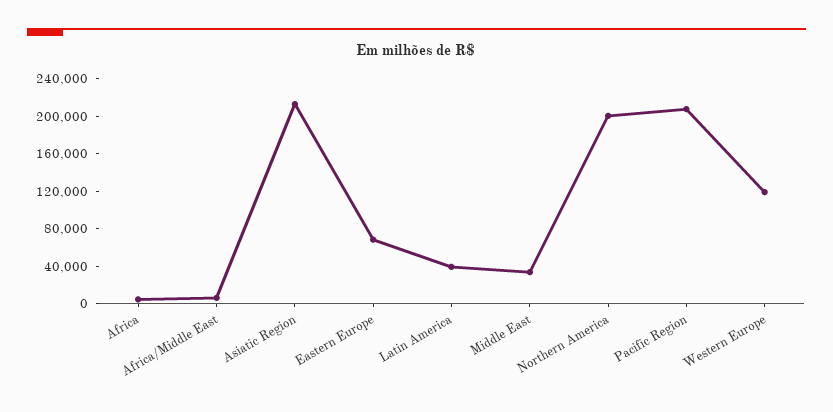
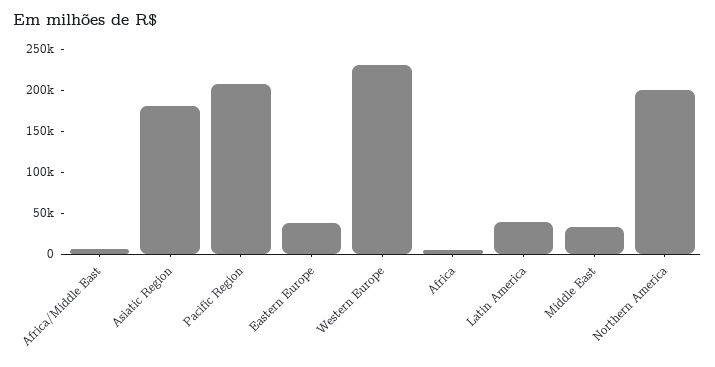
  {
    "Africa": 0,
    "Africa/Middle East": 10000,
-   "Asiatic Region": 210000,
+   "Asiatic Region": 180000,
-   "Eastern Europe": 70000,
+   "Eastern Europe": 40000,
    "Latin America": 40000,
    "Middle East": 30000,
    "Northern America": 200000,
    "Pacific Region": 210000,
-   "Western Europe": 120000
+   "Western Europe": 230000
  }

